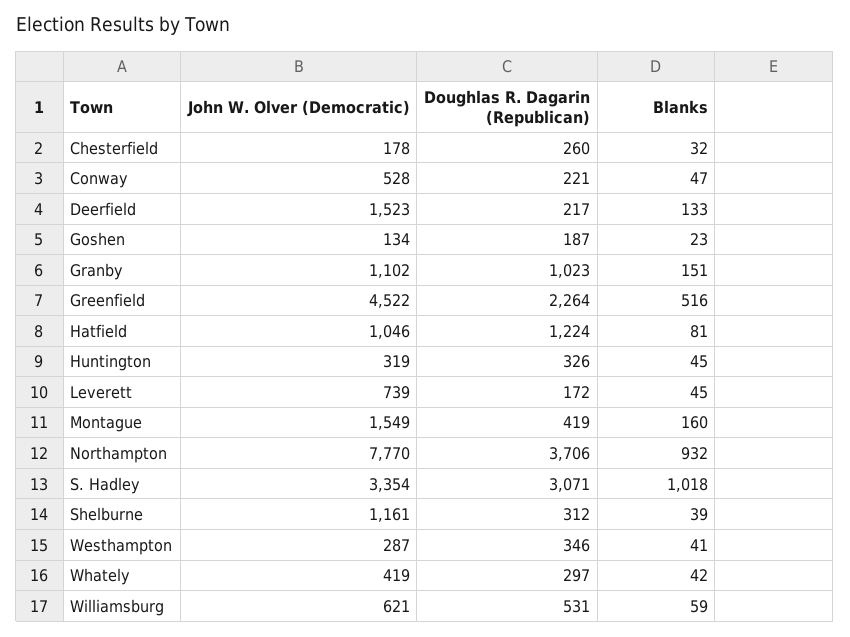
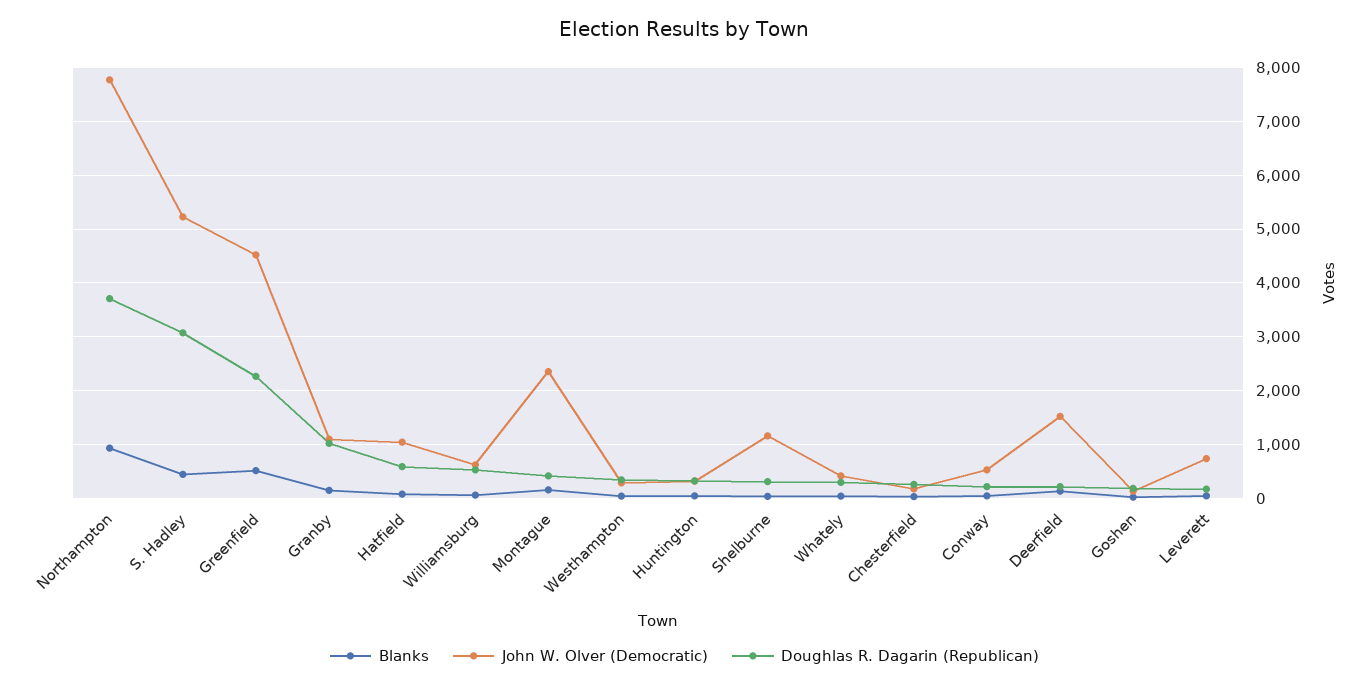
  {
    "John W. Olver (Democratic)": {
      "Chesterfield": 178,
      "Conway": 528,
      "Deerfield": 1523,
      "Goshen": 134,
      "Granby": 1102,
      "Greenfield": 4522,
      "Hatfield": 1046,
      "Huntington": 319,
      "Leverett": 739,
-     "Montague": 1549,
+     "Montague": 2400,
      "Northampton": 7770,
-     "S. Hadley": 3354,
+     "S. Hadley": 5200,
      "Shelburne": 1161,
      "Westhampton": 287,
      "Whately": 419,
      "Williamsburg": 621
    },
    "Doughlas R. Dagarin (Republican)": {
      "Chesterfield": 260,
      "Conway": 221,
      "Deerfield": 217,
      "Goshen": 187,
      "Granby": 1023,
      "Greenfield": 2264,
-     "Hatfield": 1224,
+     "Hatfield": 600,
      "Huntington": 326,
      "Leverett": 172,
      "Montague": 419,
      "Northampton": 3706,
      "S. Hadley": 3071,
      "Shelburne": 312,
      "Westhampton": 346,
      "Whately": 297,
      "Williamsburg": 531
    },
    "Blanks": {
      "Chesterfield": 32,
      "Conway": 47,
      "Deerfield": 133,
      "Goshen": 23,
      "Granby": 151,
      "Greenfield": 516,
      "Hatfield": 81,
      "Huntington": 45,
      "Leverett": 45,
      "Montague": 160,
      "Northampton": 932,
-     "S. Hadley": 1018,
+     "S. Hadley": 400,
      "Shelburne": 39,
      "Westhampton": 41,
      "Whately": 42,
      "Williamsburg": 59
    }
  }

